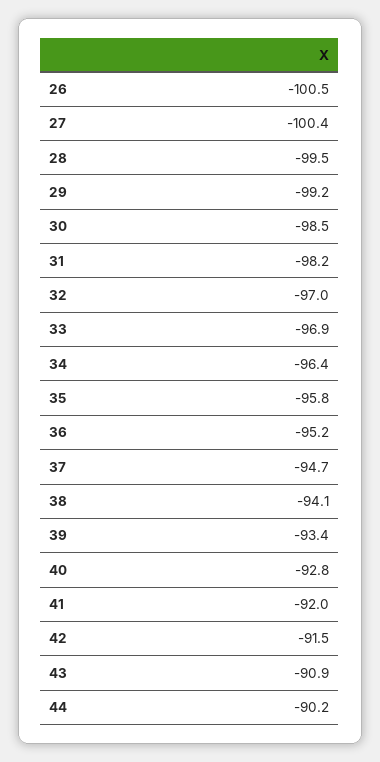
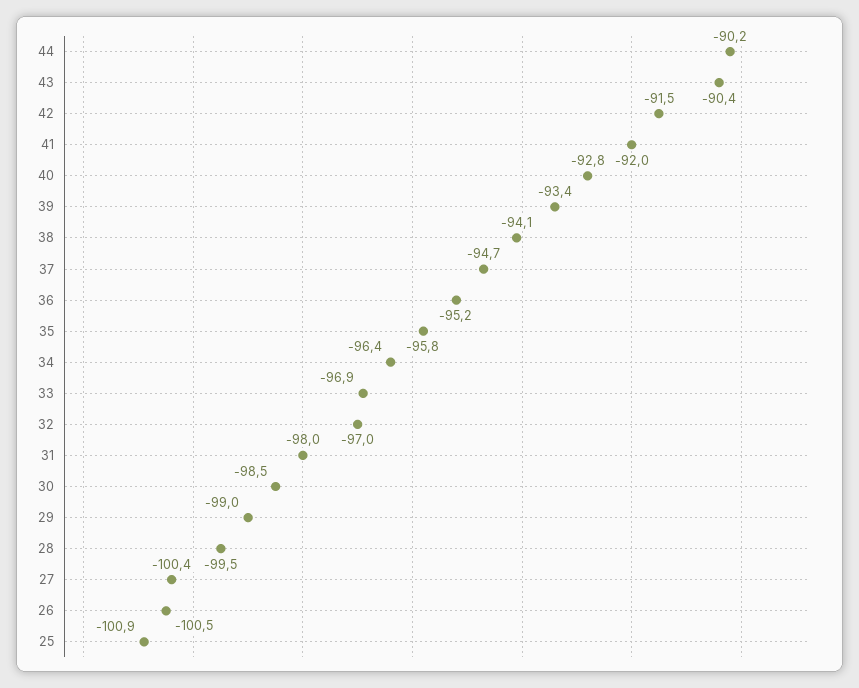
  {
    "26": -100.5,
    "27": -100.4,
    "28": -99.5,
-   "29": -99.2,
+   "29": -99,
    "30": -98.5,
-   "31": -98.2,
+   "31": -98,
    "32": -97,
    "33": -96.9,
    "34": -96.4,
    "35": -95.8,
    "36": -95.2,
    "37": -94.7,
    "38": -94.1,
    "39": -93.4,
    "40": -92.8,
    "41": -92,
    "42": -91.5,
-   "43": -90.9,
+   "43": -90.4,
-   "44": -90.2
+   "44": -90.2,
+   "25": -100.9
  }

